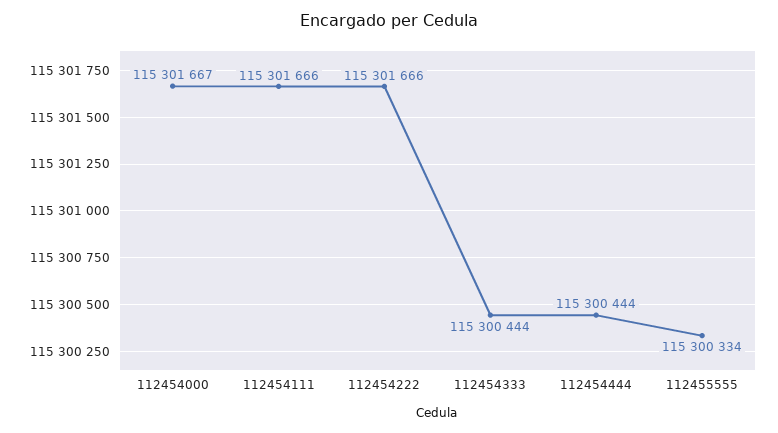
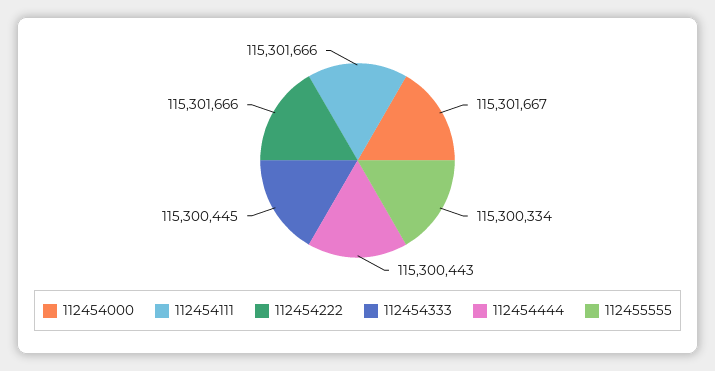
  {
    "112454000": 115301667,
    "112454111": 115301666,
    "112454222": 115301666,
-   "112454333": 115300444,
+   "112454333": 115300445,
-   "112454444": 115300444,
+   "112454444": 115300443,
    "112455555": 115300334
  }

